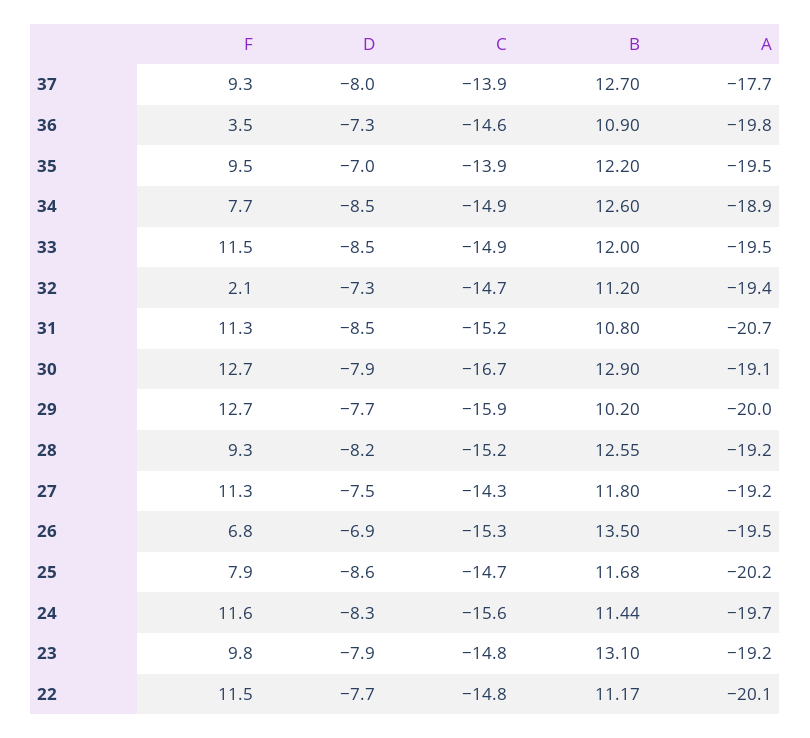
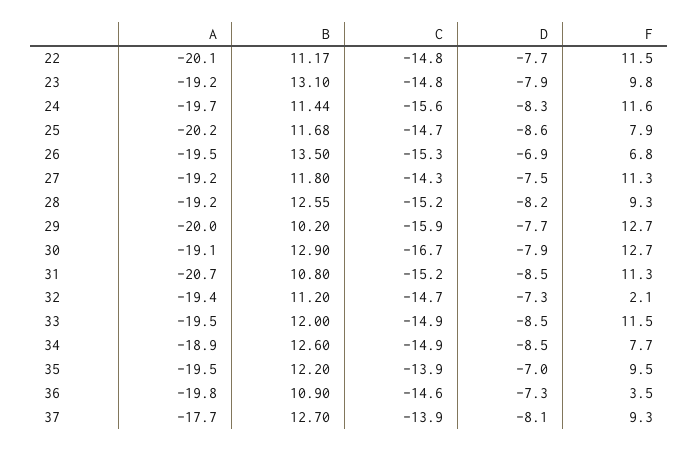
  {
    "F": {
      "37": 9.3,
      "36": 3.5,
      "35": 9.5,
      "34": 7.7,
      "33": 11.5,
      "32": 2.1,
      "31": 11.3,
      "30": 12.7,
      "29": 12.7,
      "28": 9.3,
      "27": 11.3,
      "26": 6.8,
      "25": 7.9,
      "24": 11.6,
      "23": 9.8,
      "22": 11.5
    },
    "D": {
-     "37": -8,
+     "37": -8.1,
      "36": -7.3,
      "35": -7,
      "34": -8.5,
      "33": -8.5,
      "32": -7.3,
      "31": -8.5,
      "30": -7.9,
      "29": -7.7,
      "28": -8.2,
      "27": -7.5,
      "26": -6.9,
      "25": -8.6,
      "24": -8.3,
      "23": -7.9,
      "22": -7.7
    },
    "C": {
      "37": -13.9,
      "36": -14.6,
      "35": -13.9,
      "34": -14.9,
      "33": -14.9,
      "32": -14.7,
      "31": -15.2,
      "30": -16.7,
      "29": -15.9,
      "28": -15.2,
      "27": -14.3,
      "26": -15.3,
      "25": -14.7,
      "24": -15.6,
      "23": -14.8,
      "22": -14.8
    },
    "B": {
      "37": 12.7,
      "36": 10.9,
      "35": 12.2,
      "34": 12.6,
      "33": 12,
      "32": 11.2,
      "31": 10.8,
      "30": 12.9,
      "29": 10.2,
      "28": 12.55,
      "27": 11.8,
      "26": 13.5,
      "25": 11.68,
      "24": 11.44,
      "23": 13.1,
      "22": 11.17
    },
    "A": {
      "37": -17.7,
      "36": -19.8,
      "35": -19.5,
      "34": -18.9,
      "33": -19.5,
      "32": -19.4,
      "31": -20.7,
      "30": -19.1,
      "29": -20,
      "28": -19.2,
      "27": -19.2,
      "26": -19.5,
      "25": -20.2,
      "24": -19.7,
      "23": -19.2,
      "22": -20.1
    }
  }

